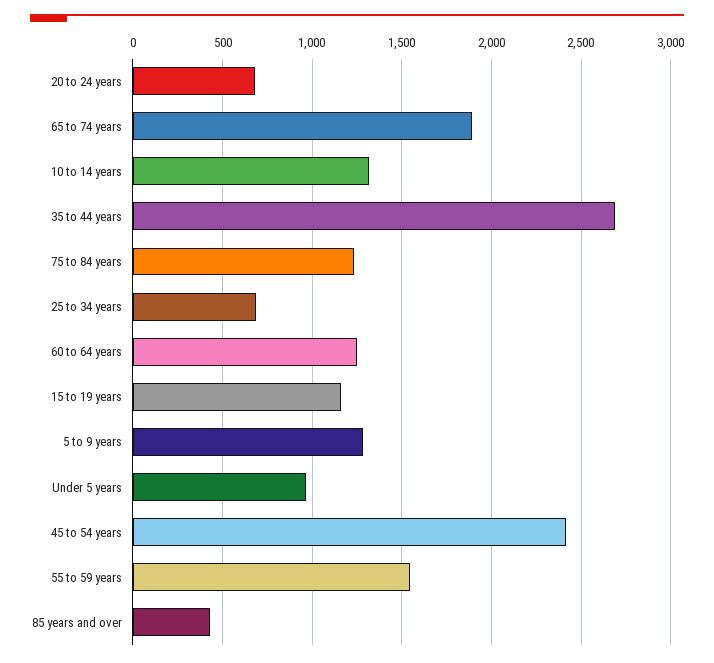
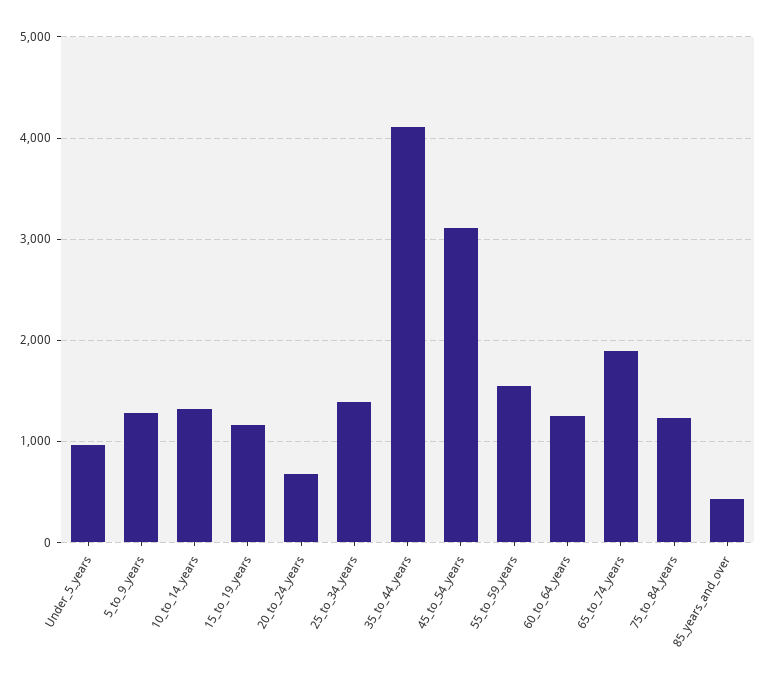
  {
    "20 to 24 years": 700,
    "65 to 74 years": 1900,
    "10 to 14 years": 1300,
-   "35 to 44 years": 2700,
+   "35 to 44 years": 4100,
    "75 to 84 years": 1250,
-   "25 to 34 years": 700,
+   "25 to 34 years": 1400,
    "60 to 64 years": 1250,
    "15 to 19 years": 1150,
    "5 to 9 years": 1300,
    "Under 5 years": 950,
-   "45 to 54 years": 2400,
+   "45 to 54 years": 3100,
    "55 to 59 years": 1550,
    "85 years and over": 450
  }

